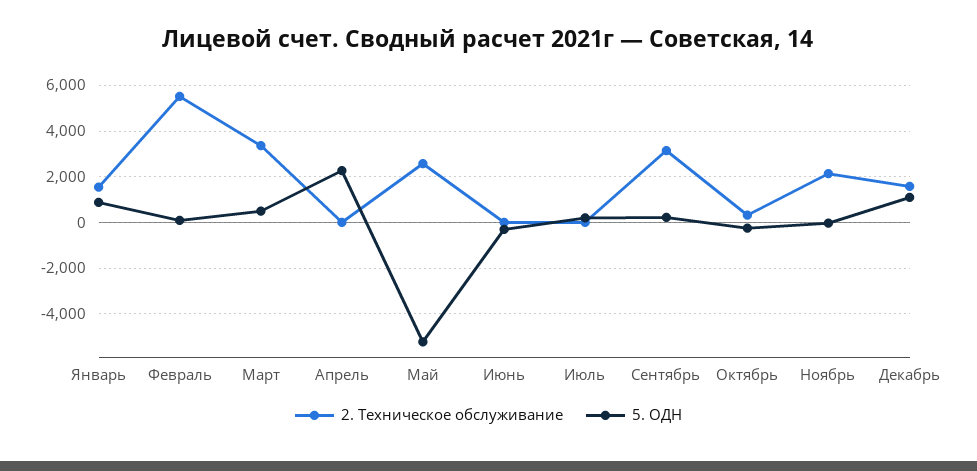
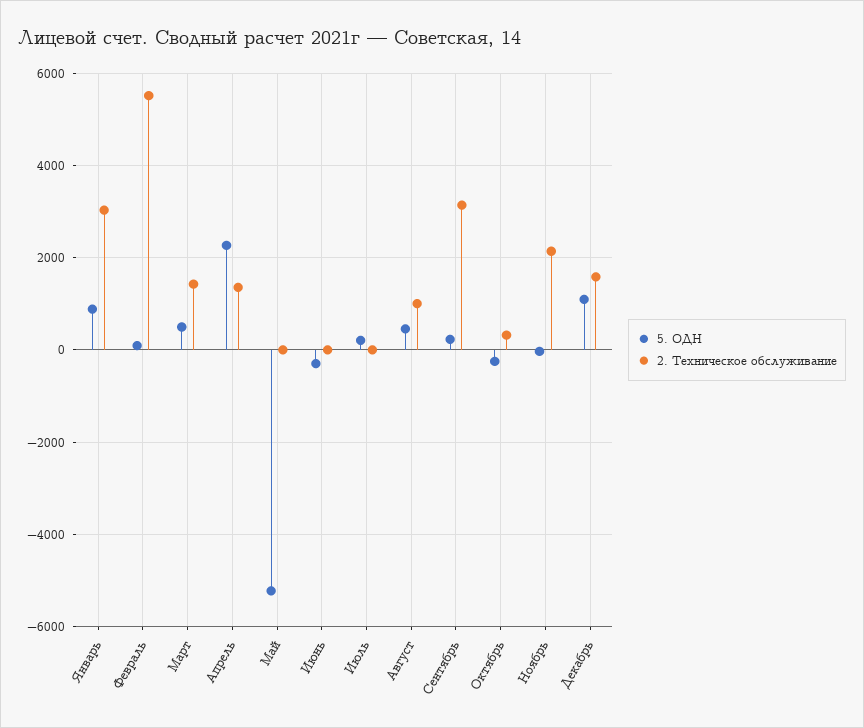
  {
    "2. Техническое обслуживание": {
-     "Январь": 1500,
+     "Январь": 3000,
      "Февраль": 5600,
-     "Март": 3500,
+     "Март": 1400,
-     "Апрель": 0,
+     "Апрель": 1400,
-     "Май": 2500,
+     "Май": 0,
      "Июнь": 0,
      "Июль": 0,
      "Сентябрь": 3200,
      "Октябрь": 400,
      "Ноябрь": 2200,
-     "Декабрь": 1600
+     "Декабрь": 1600,
+     "Август": 1000
    },
    "5. ОДН": {
      "Январь": 800,
      "Февраль": 0,
      "Март": 400,
      "Апрель": 2200,
      "Май": -5200,
      "Июнь": -200,
      "Июль": 200,
      "Сентябрь": 200,
      "Октябрь": -200,
      "Ноябрь": 0,
-     "Декабрь": 1000
+     "Декабрь": 1000,
+     "Август": 400
    }
  }

